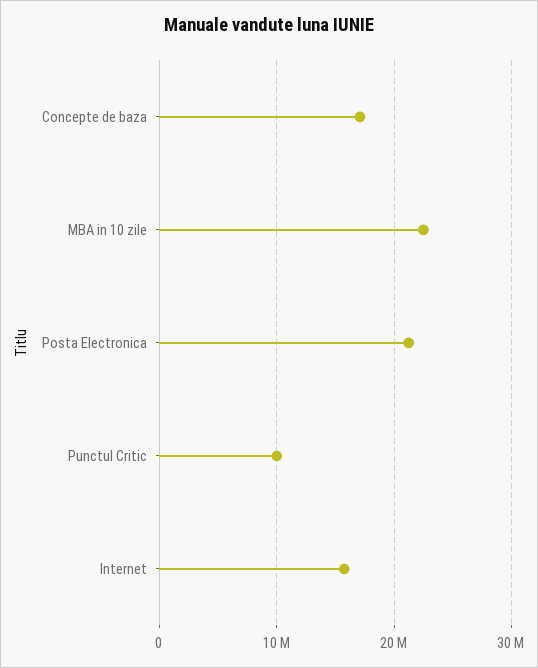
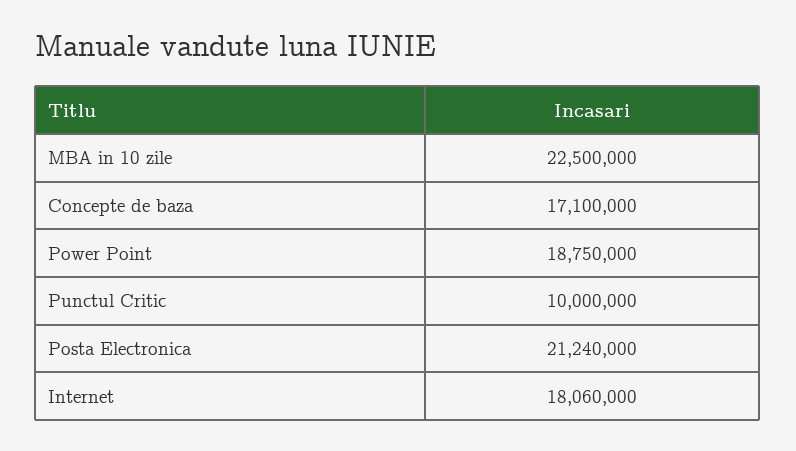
  {
    "Concepte de baza": 17100000,
    "MBA in 10 zile": 22500000,
    "Posta Electronica": 21240000,
    "Punctul Critic": 10000000,
-   "Internet": 16000000
+   "Internet": 18060000,
+   "Power Point": 18750000
  }

